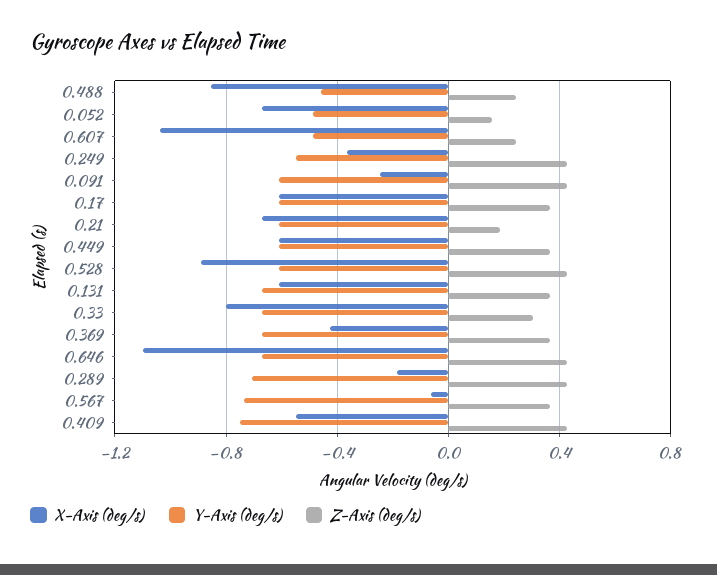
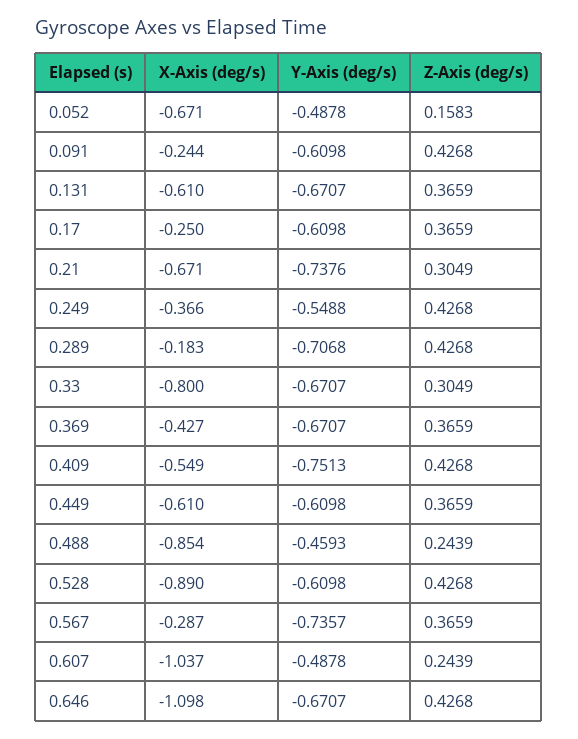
  {
    "X-Axis (deg/s)": {
      "0.488": -0.854,
      "0.052": -0.671,
      "0.607": -1.037,
      "0.249": -0.366,
      "0.091": -0.244,
-     "0.17": -0.6,
+     "0.17": -0.25,
      "0.21": -0.671,
      "0.449": -0.61,
      "0.528": -0.89,
      "0.131": -0.61,
      "0.33": -0.8,
      "0.369": -0.427,
      "0.646": -1.098,
      "0.289": -0.183,
-     "0.567": -0.05,
+     "0.567": -0.287,
      "0.409": -0.549
    },
    "Y-Axis (deg/s)": {
      "0.488": -0.4593,
      "0.052": -0.4878,
      "0.607": -0.4878,
      "0.249": -0.5488,
      "0.091": -0.6098,
      "0.17": -0.6098,
-     "0.21": -0.6,
+     "0.21": -0.7376,
      "0.449": -0.6098,
      "0.528": -0.6098,
      "0.131": -0.6707,
      "0.33": -0.6707,
      "0.369": -0.6707,
      "0.646": -0.6707,
      "0.289": -0.7068,
      "0.567": -0.7357,
      "0.409": -0.7513
    },
    "Z-Axis (deg/s)": {
      "0.488": 0.2439,
      "0.052": 0.1583,
      "0.607": 0.2439,
      "0.249": 0.4268,
      "0.091": 0.4268,
      "0.17": 0.3659,
-     "0.21": 0.2,
+     "0.21": 0.3049,
      "0.449": 0.3659,
      "0.528": 0.4268,
      "0.131": 0.3659,
      "0.33": 0.3049,
      "0.369": 0.3659,
      "0.646": 0.4268,
      "0.289": 0.4268,
      "0.567": 0.3659,
      "0.409": 0.4268
    }
  }

